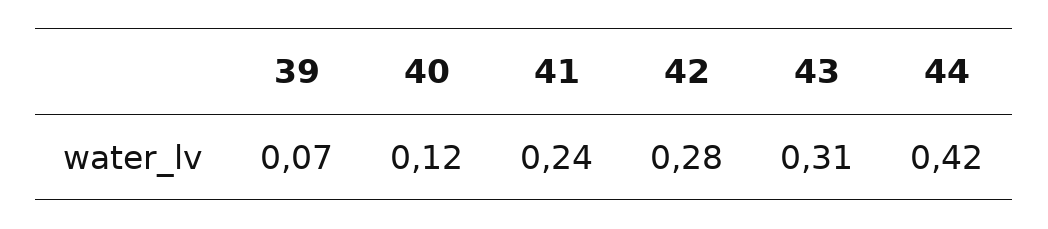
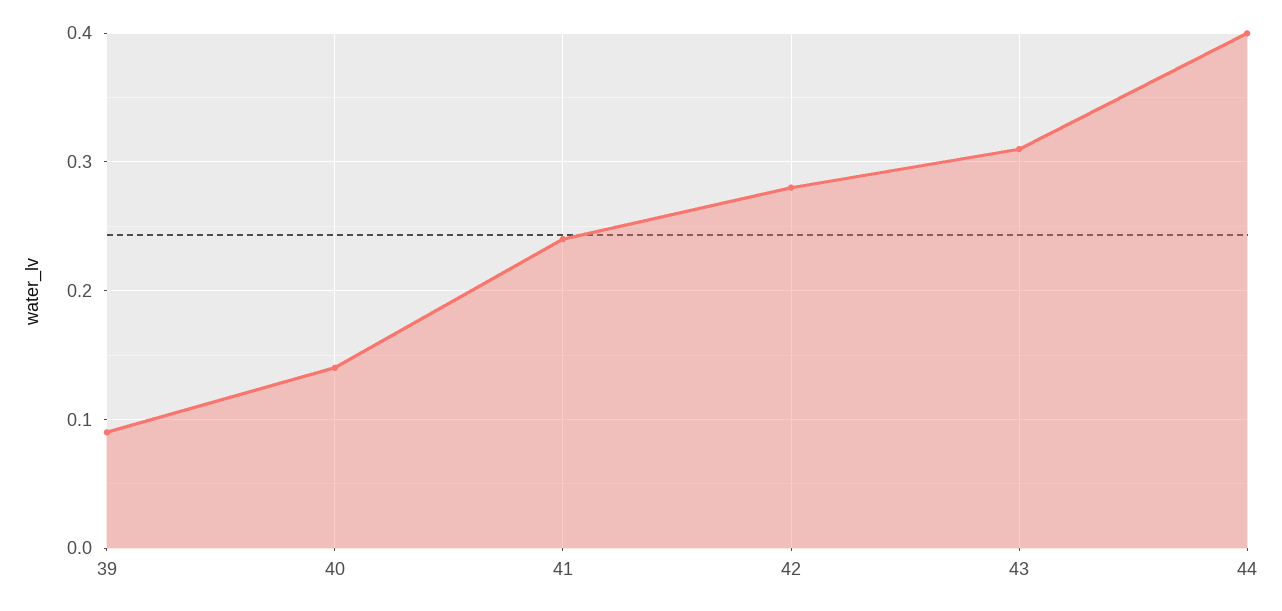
  {
-   "39": 0.07,
+   "39": 0.09,
-   "40": 0.12,
+   "40": 0.14,
    "41": 0.24,
    "42": 0.28,
    "43": 0.31,
-   "44": 0.42
+   "44": 0.4
  }

